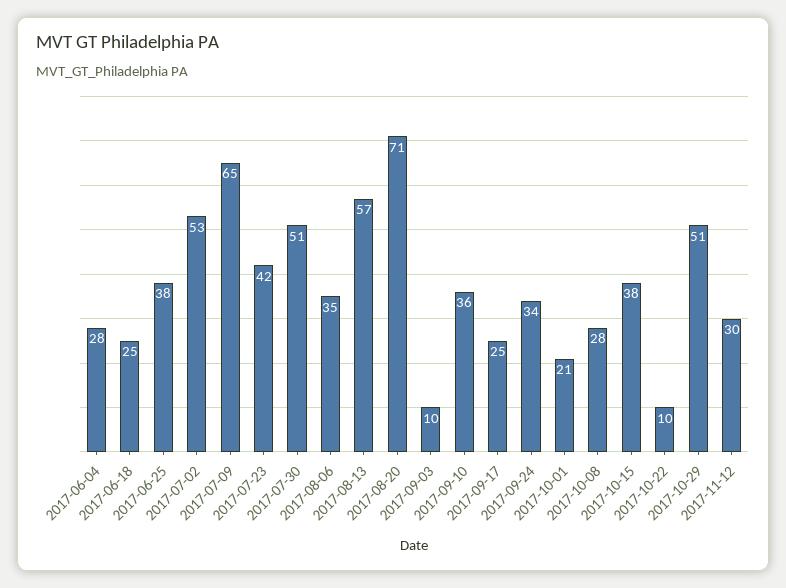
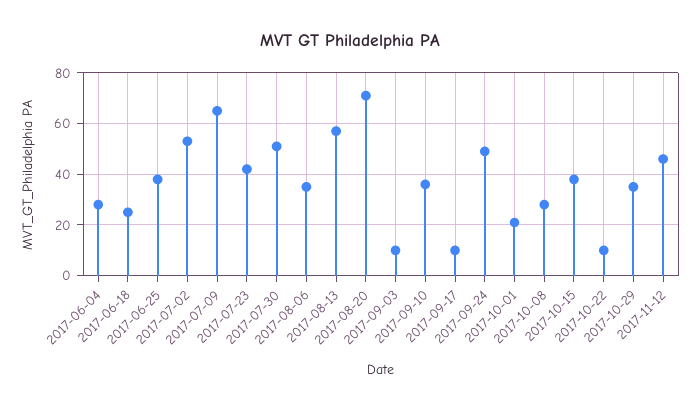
  {
    "2017-06-04": 28,
    "2017-06-18": 25,
    "2017-06-25": 38,
    "2017-07-02": 53,
    "2017-07-09": 65,
    "2017-07-23": 42,
    "2017-07-30": 51,
    "2017-08-06": 35,
    "2017-08-13": 57,
    "2017-08-20": 71,
    "2017-09-03": 10,
    "2017-09-10": 36,
-   "2017-09-17": 25,
+   "2017-09-17": 10,
-   "2017-09-24": 34,
+   "2017-09-24": 50,
    "2017-10-01": 21,
    "2017-10-08": 28,
    "2017-10-15": 38,
    "2017-10-22": 10,
-   "2017-10-29": 51,
+   "2017-10-29": 35,
-   "2017-11-12": 30
+   "2017-11-12": 45
  }

